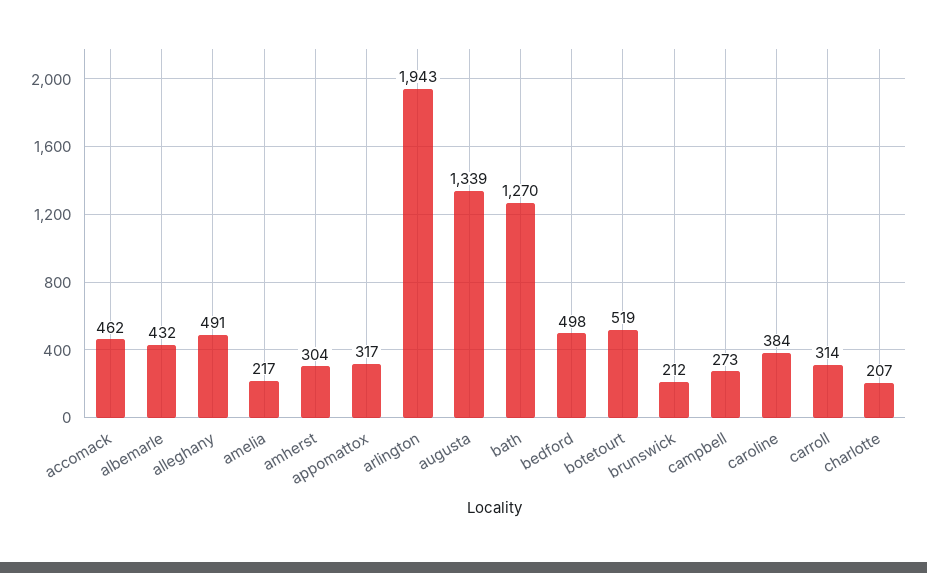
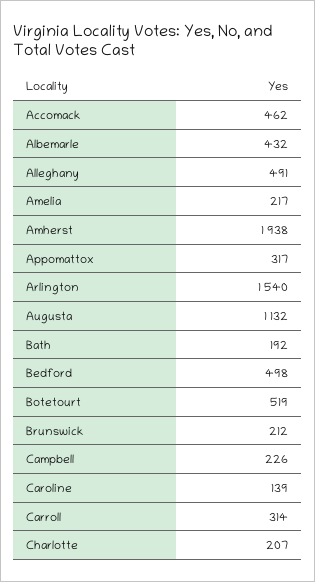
  {
    "accomack": 462,
    "albemarle": 432,
    "alleghany": 491,
    "amelia": 217,
-   "amherst": 304,
+   "amherst": 1938,
    "appomattox": 317,
-   "arlington": 1943,
+   "arlington": 1540,
-   "augusta": 1339,
+   "augusta": 1132,
-   "bath": 1270,
+   "bath": 192,
    "bedford": 498,
    "botetourt": 519,
    "brunswick": 212,
-   "campbell": 273,
+   "campbell": 226,
-   "caroline": 384,
+   "caroline": 139,
    "carroll": 314,
    "charlotte": 207
  }

